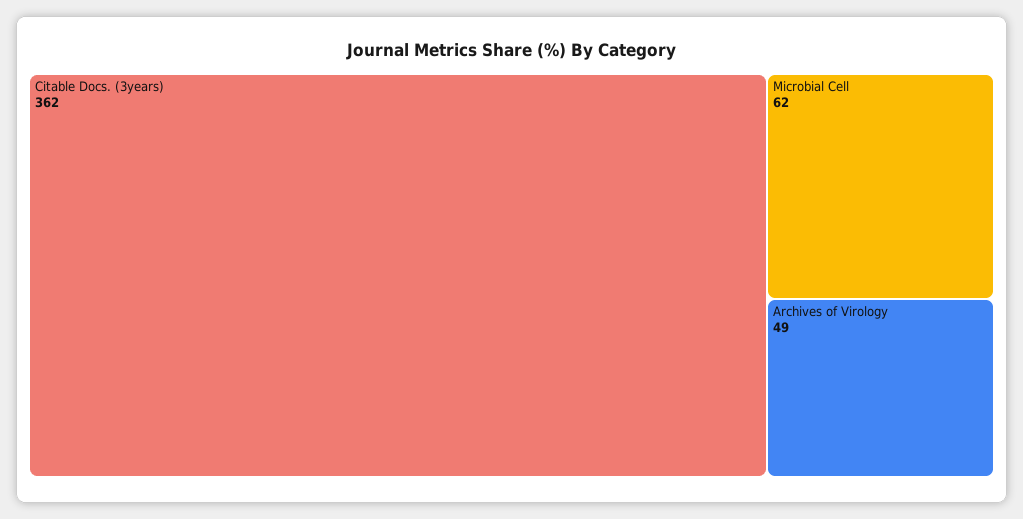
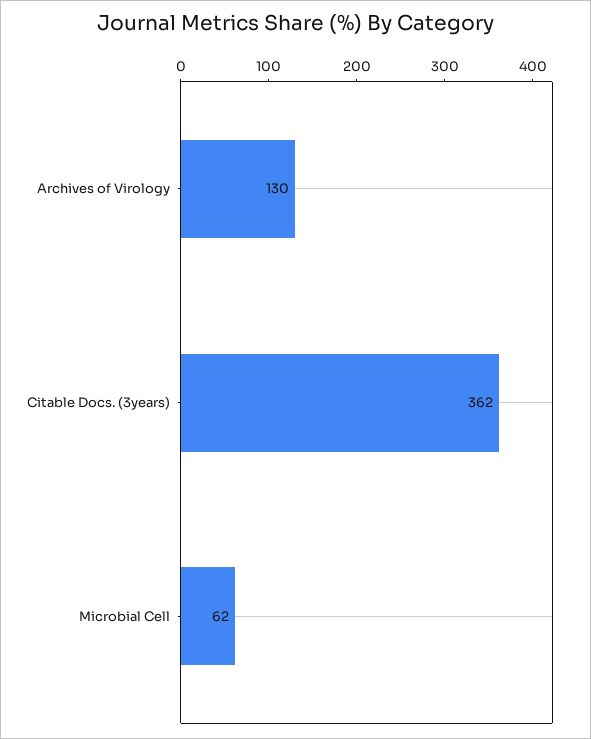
  {
    "Citable Docs. (3years)": 362,
    "Microbial Cell": 62,
-   "Archives of Virology": 49
+   "Archives of Virology": 130
  }

